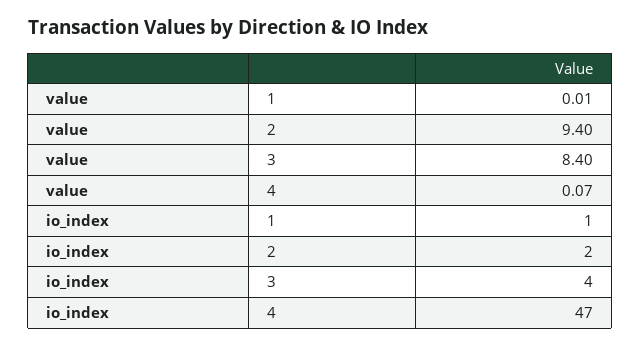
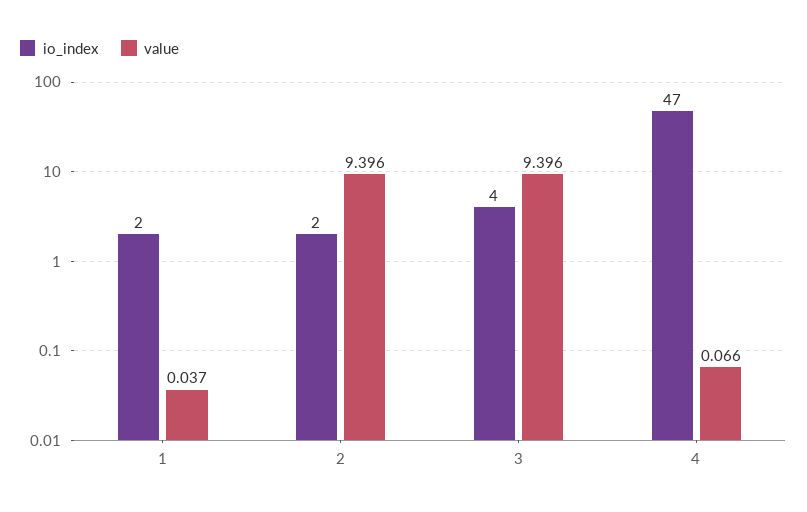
  {
    "value": {
-     "1": 0.01,
+     "1": 0.037,
      "2": 9.396,
-     "3": 8.4,
+     "3": 9.396,
      "4": 0.066
    },
    "io_index": {
-     "1": 1,
+     "1": 2,
      "2": 2,
      "3": 4,
      "4": 47
    }
  }

